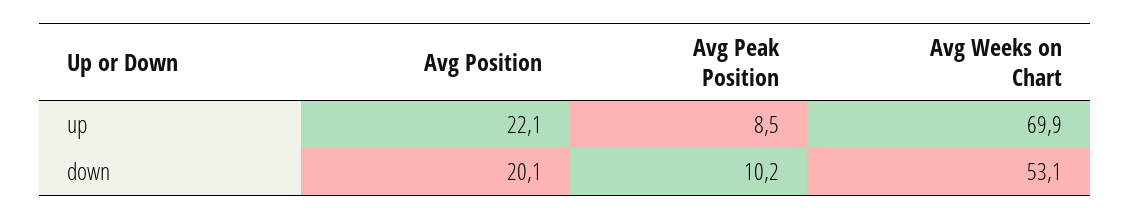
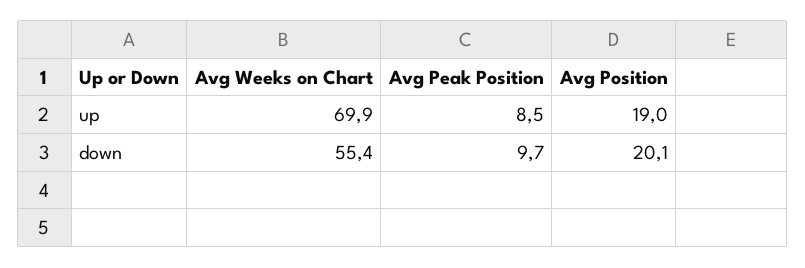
  {
    "Avg Position": {
-     "up": 22.1,
+     "up": 19,
      "down": 20.1
    },
    "Avg Peak Position": {
      "up": 8.5,
-     "down": 10.2
+     "down": 9.7
    },
    "Avg Weeks on Chart": {
      "up": 69.9,
-     "down": 53.1
+     "down": 55.4
    }
  }

